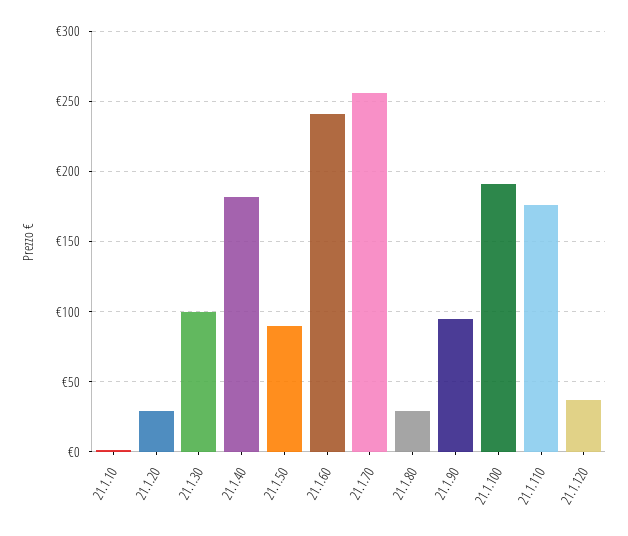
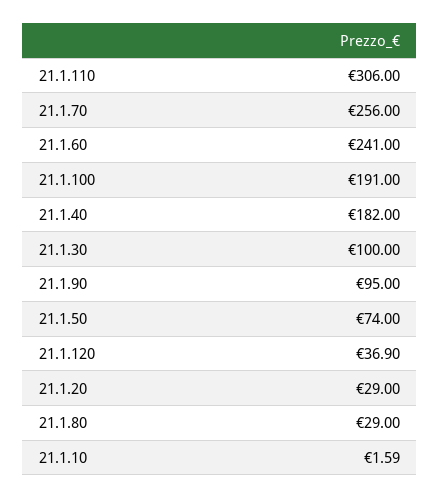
  {
    "21.1.10": 1.59,
    "21.1.20": 29,
    "21.1.30": 100,
    "21.1.40": 182,
-   "21.1.50": 90,
+   "21.1.50": 74,
    "21.1.60": 241,
    "21.1.70": 256,
    "21.1.80": 29,
    "21.1.90": 95,
    "21.1.100": 191,
-   "21.1.110": 175,
+   "21.1.110": 306,
    "21.1.120": 36.9
  }

